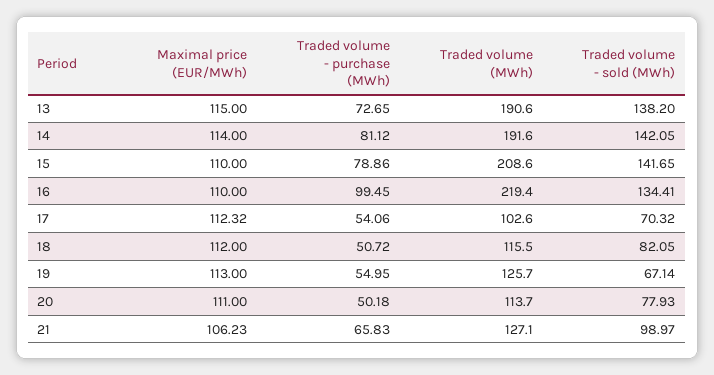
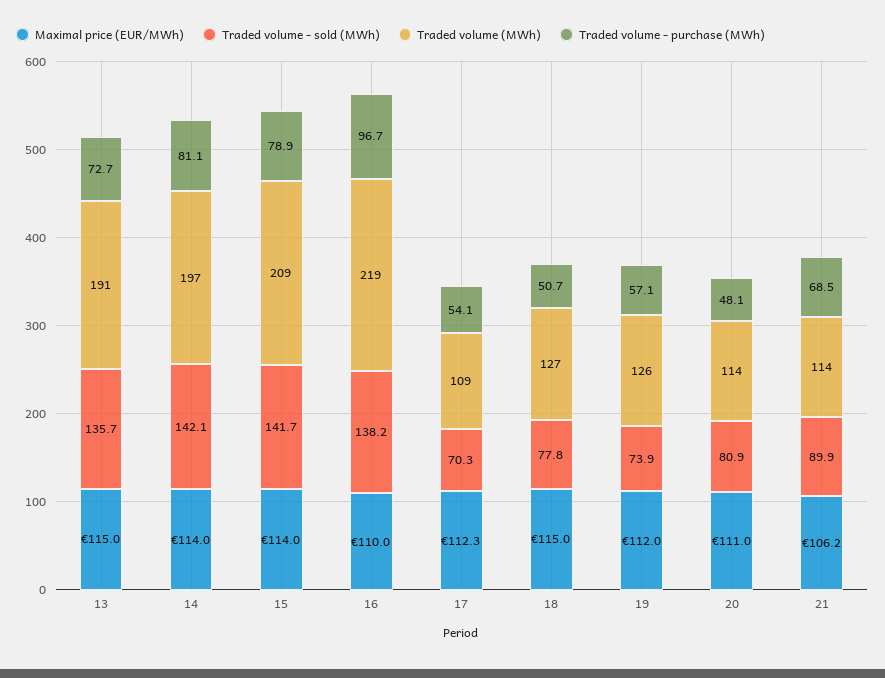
  {
    "Maximal price (EUR/MWh)": {
      "13": 115,
      "14": 114,
-     "15": 110,
+     "15": 114,
      "16": 110,
      "17": 112.32,
-     "18": 112,
+     "18": 115,
-     "19": 113,
+     "19": 112,
      "20": 111,
      "21": 106.23
    },
    "Traded volume - purchase (MWh)": {
      "13": 72.65,
      "14": 81.12,
      "15": 78.86,
-     "16": 99.45,
+     "16": 96.7,
      "17": 54.06,
      "18": 50.72,
-     "19": 54.95,
+     "19": 57.1,
-     "20": 50.18,
+     "20": 48.1,
-     "21": 65.83
+     "21": 68.5
    },
    "Traded volume (MWh)": {
      "13": 190.6,
-     "14": 191.6,
+     "14": 197,
      "15": 208.6,
      "16": 219.4,
-     "17": 102.6,
+     "17": 109,
-     "18": 115.5,
+     "18": 127,
      "19": 125.7,
      "20": 113.7,
-     "21": 127.1
+     "21": 114
    },
    "Traded volume - sold (MWh)": {
-     "13": 138.2,
+     "13": 135.7,
      "14": 142.05,
      "15": 141.65,
-     "16": 134.41,
+     "16": 138.2,
      "17": 70.32,
-     "18": 82.05,
+     "18": 77.8,
-     "19": 67.14,
+     "19": 73.9,
-     "20": 77.93,
+     "20": 80.9,
-     "21": 98.97
+     "21": 89.9
    }
  }

